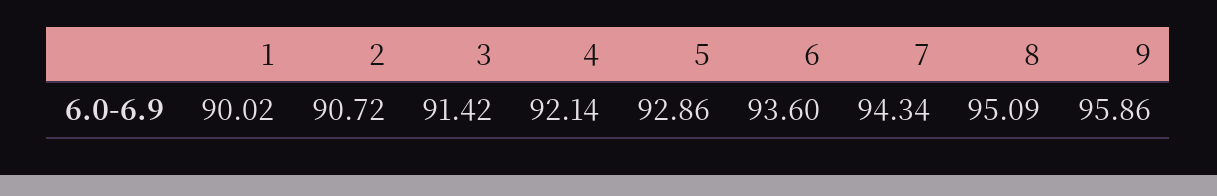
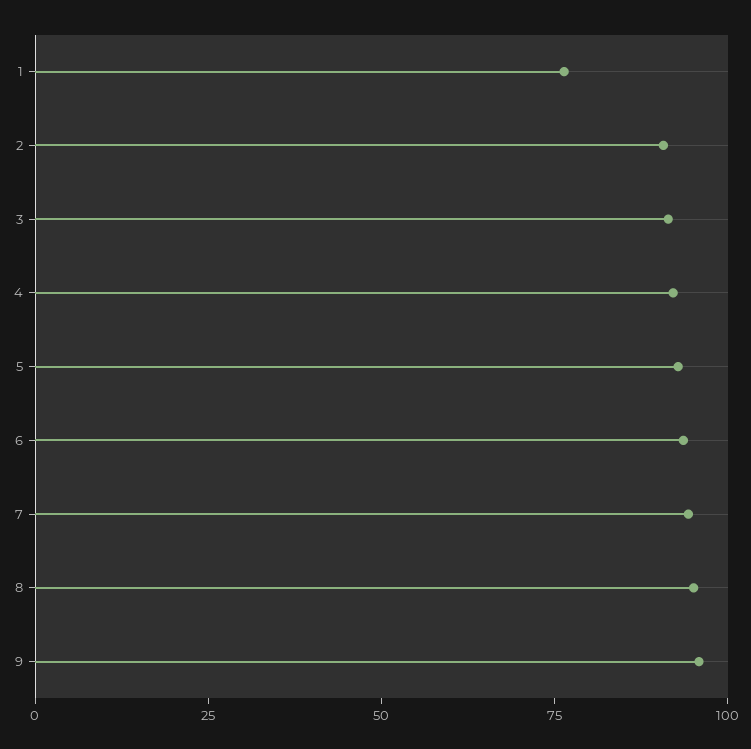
  {
-   "1": 90.02,
+   "1": 75,
    "2": 90.72,
    "3": 91.42,
    "4": 92.14,
    "5": 92.86,
    "6": 93.6,
    "7": 94.34,
    "8": 95.09,
    "9": 95.86
  }

